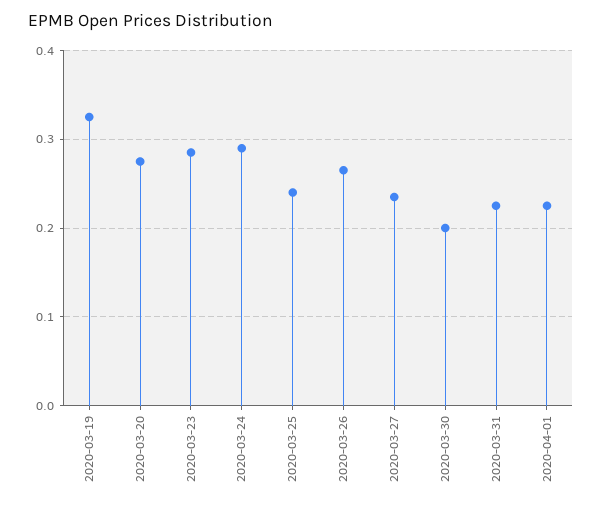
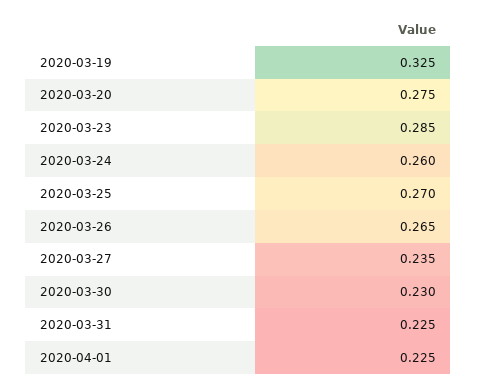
  {
    "2020-03-19": 0.325,
    "2020-03-20": 0.275,
    "2020-03-23": 0.285,
-   "2020-03-24": 0.29,
+   "2020-03-24": 0.26,
-   "2020-03-25": 0.24,
+   "2020-03-25": 0.27,
    "2020-03-26": 0.265,
    "2020-03-27": 0.235,
-   "2020-03-30": 0.2,
+   "2020-03-30": 0.23,
    "2020-03-31": 0.225,
    "2020-04-01": 0.225
  }

